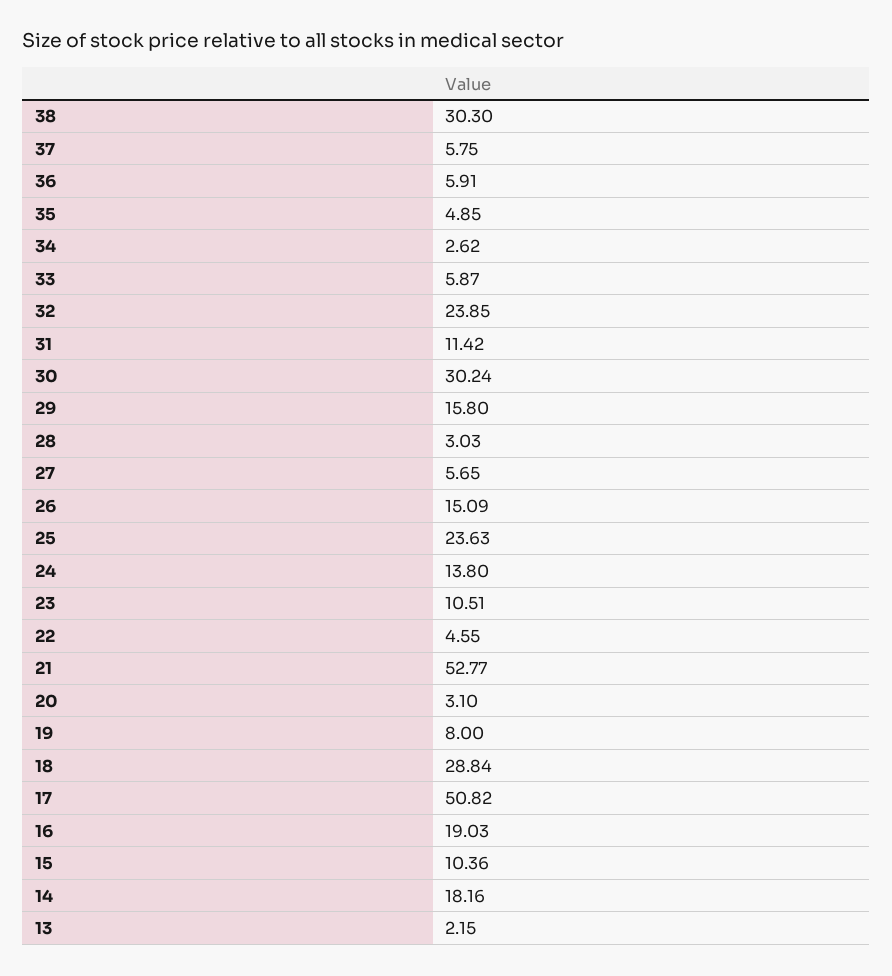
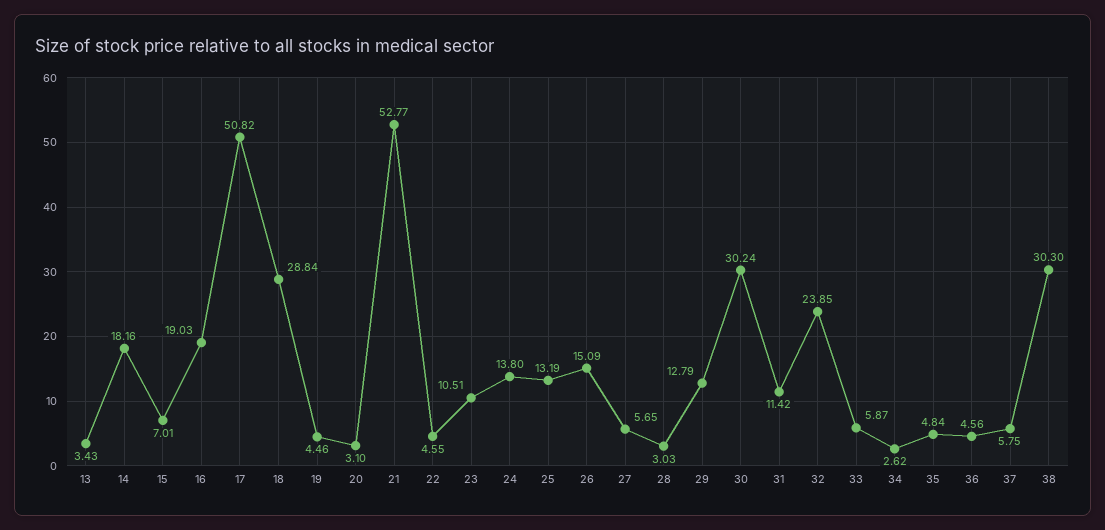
  {
    "38": 30.3,
    "37": 5.75,
-   "36": 5.91,
+   "36": 4.56,
-   "35": 4.85,
+   "35": 4.84,
    "34": 2.62,
    "33": 5.87,
    "32": 23.85,
    "31": 11.42,
    "30": 30.24,
-   "29": 15.8,
+   "29": 12.79,
    "28": 3.03,
    "27": 5.65,
    "26": 15.09,
-   "25": 23.63,
+   "25": 13.19,
    "24": 13.8,
    "23": 10.51,
    "22": 4.55,
    "21": 52.77,
    "20": 3.1,
-   "19": 8,
+   "19": 4.46,
    "18": 28.84,
    "17": 50.82,
    "16": 19.03,
-   "15": 10.36,
+   "15": 7.01,
    "14": 18.16,
-   "13": 2.15
+   "13": 3.43
  }

